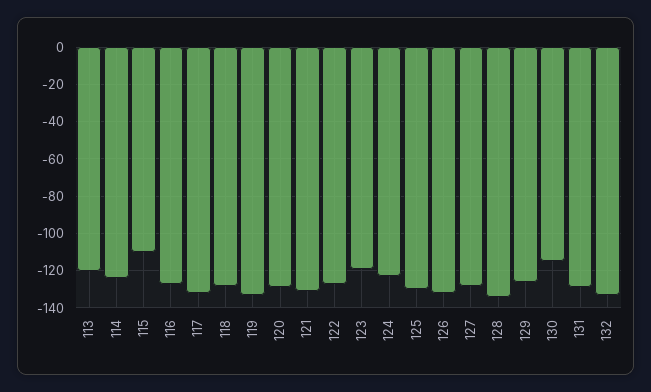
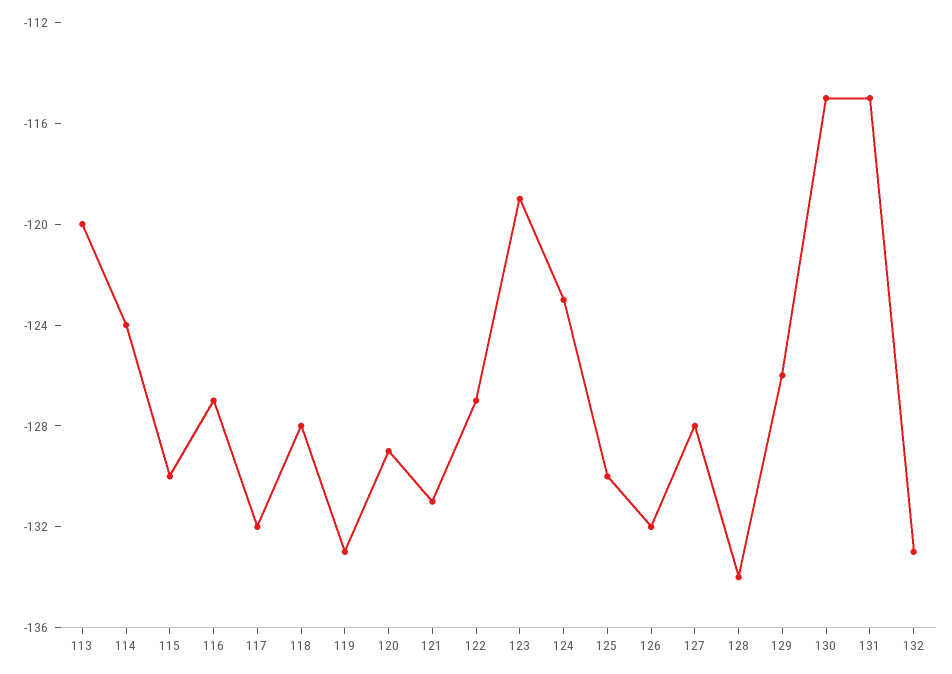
  {
    "113": -120,
    "114": -124,
-   "115": -110,
+   "115": -130,
    "116": -127,
    "117": -132,
    "118": -128,
    "119": -133,
    "120": -129,
    "121": -131,
    "122": -127,
    "123": -119,
    "124": -123,
    "125": -130,
    "126": -132,
    "127": -128,
    "128": -134,
    "129": -126,
    "130": -115,
-   "131": -130,
+   "131": -115,
    "132": -133
  }

